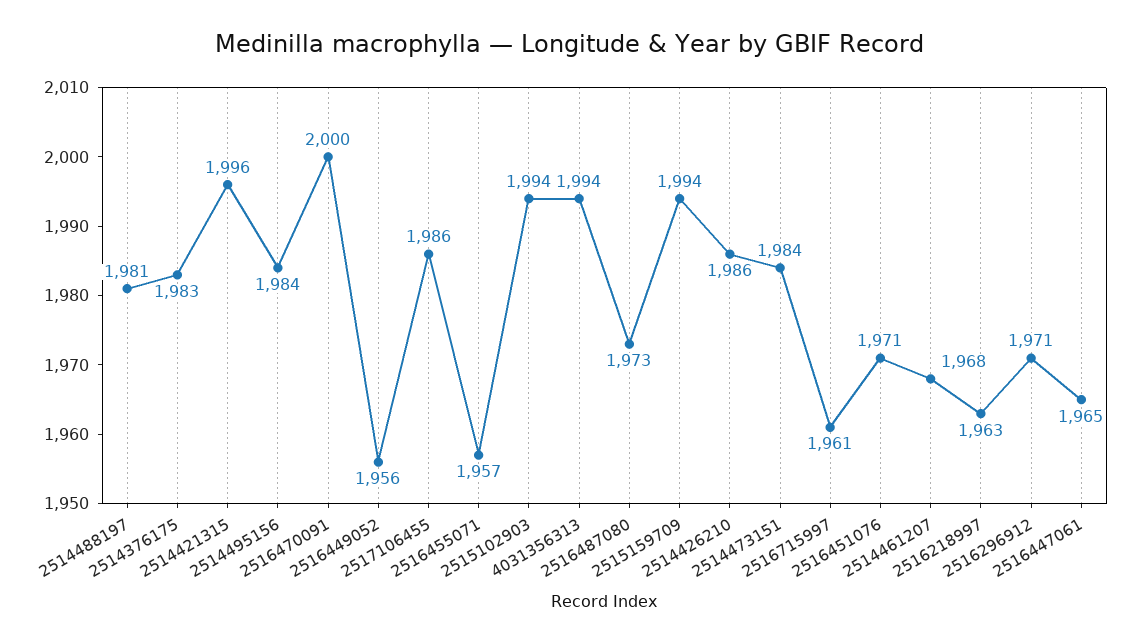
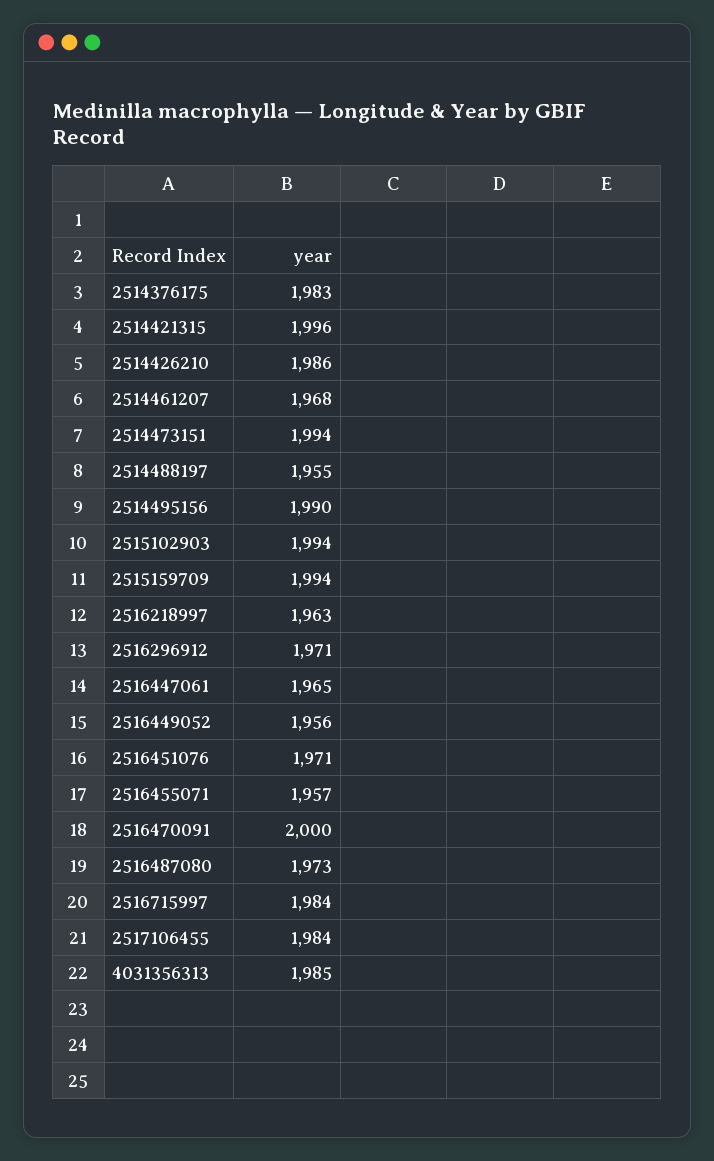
  {
-   "2514488197": 1981,
+   "2514488197": 1955,
    "2514376175": 1983,
    "2514421315": 1996,
-   "2514495156": 1984,
+   "2514495156": 1990,
    "2516470091": 2000,
    "2516449052": 1956,
-   "2517106455": 1986,
+   "2517106455": 1984,
    "2516455071": 1957,
    "2515102903": 1994,
-   "4031356313": 1994,
+   "4031356313": 1985,
    "2516487080": 1973,
    "2515159709": 1994,
    "2514426210": 1986,
-   "2514473151": 1984,
+   "2514473151": 1994,
-   "2516715997": 1961,
+   "2516715997": 1984,
    "2516451076": 1971,
    "2514461207": 1968,
    "2516218997": 1963,
    "2516296912": 1971,
    "2516447061": 1965
  }

